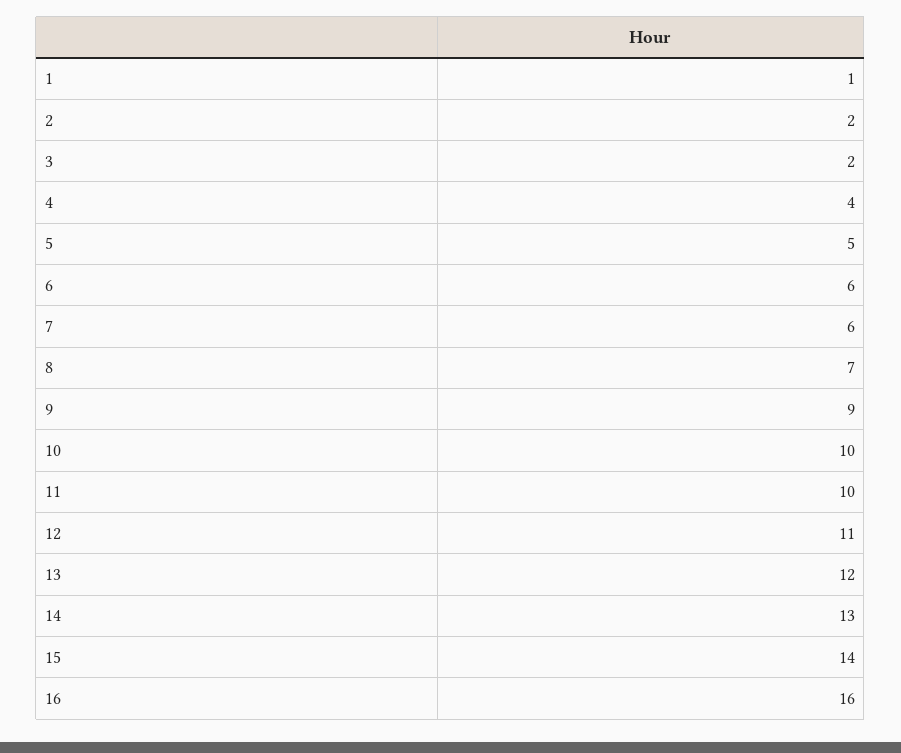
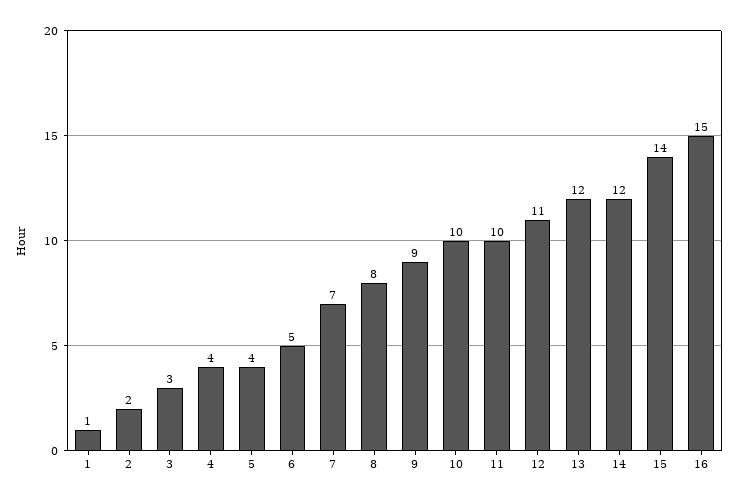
  {
    "1": 1,
    "2": 2,
-   "3": 2,
+   "3": 3,
    "4": 4,
-   "5": 5,
+   "5": 4,
-   "6": 6,
+   "6": 5,
-   "7": 6,
+   "7": 7,
-   "8": 7,
+   "8": 8,
    "9": 9,
    "10": 10,
    "11": 10,
    "12": 11,
    "13": 12,
-   "14": 13,
+   "14": 12,
    "15": 14,
-   "16": 16
+   "16": 15
  }

